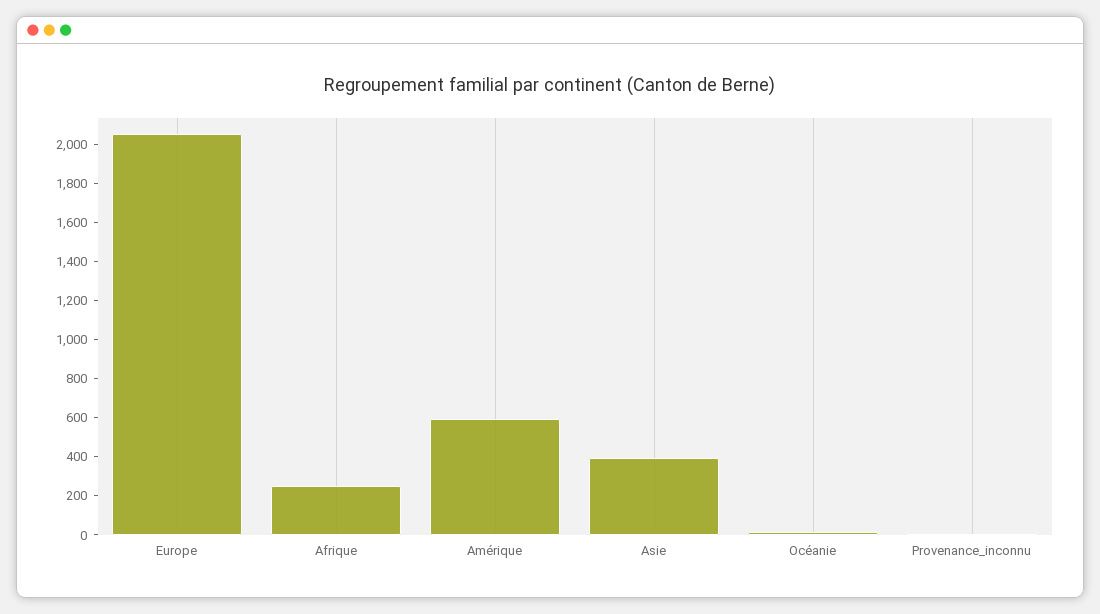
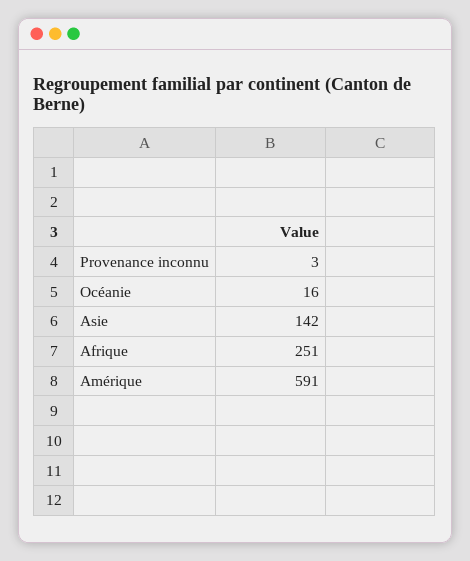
  {
-   "Europe": 2050,
    "Afrique": 251,
    "Amérique": 591,
-   "Asie": 400,
+   "Asie": 142,
    "Océanie": 16,
    "Provenance_inconnu": 3
  }

